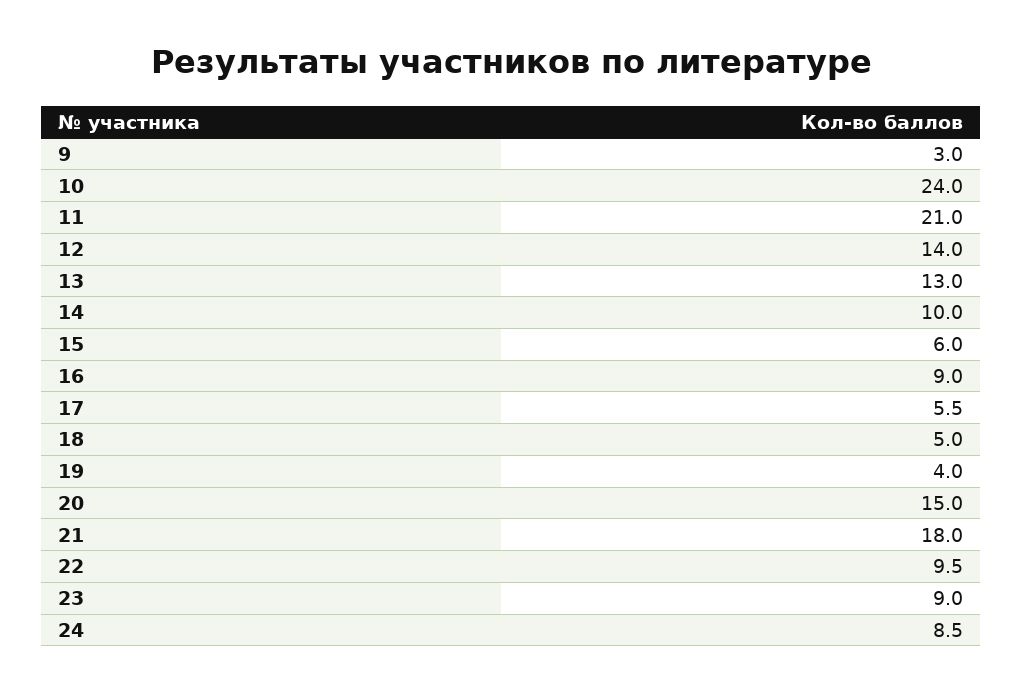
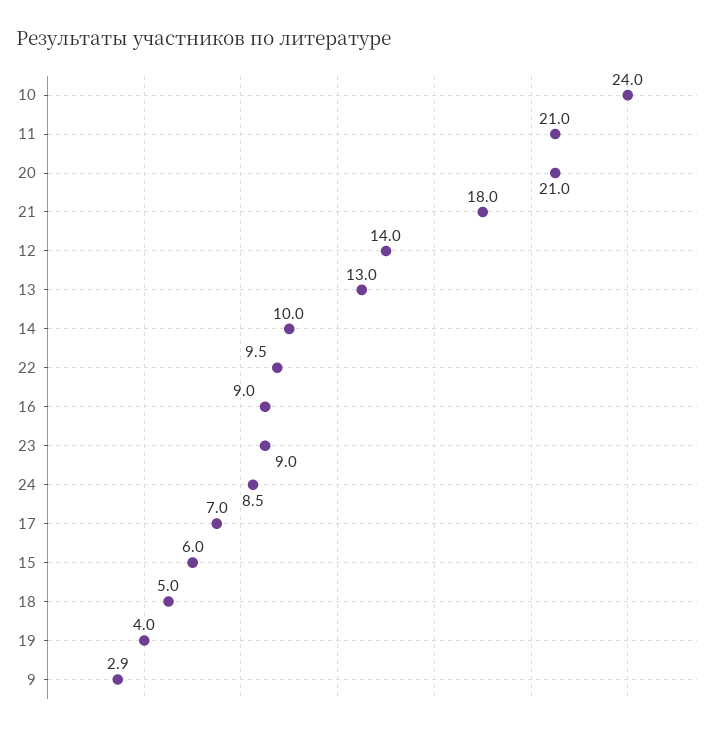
  {
-   "9": 3,
+   "9": 2.9,
    "10": 24,
    "11": 21,
    "12": 14,
    "13": 13,
    "14": 10,
    "15": 6,
    "16": 9,
-   "17": 5.5,
+   "17": 7,
    "18": 5,
    "19": 4,
-   "20": 15,
+   "20": 21,
    "21": 18,
    "22": 9.5,
    "23": 9,
    "24": 8.5
  }

